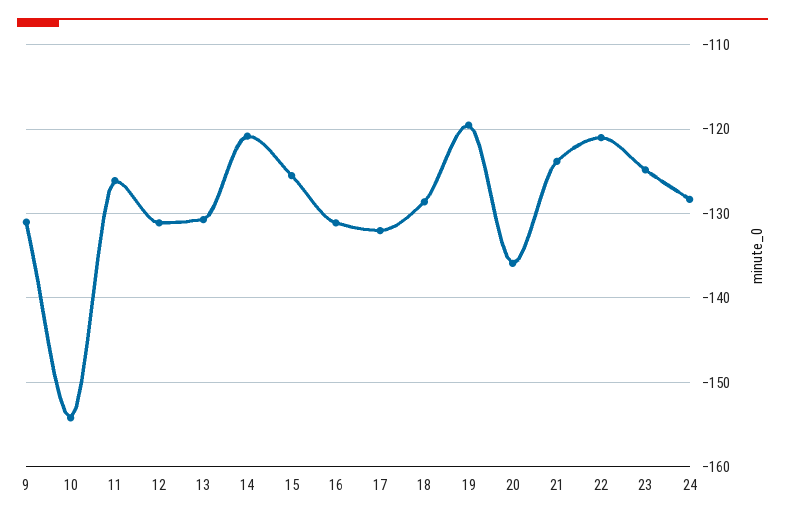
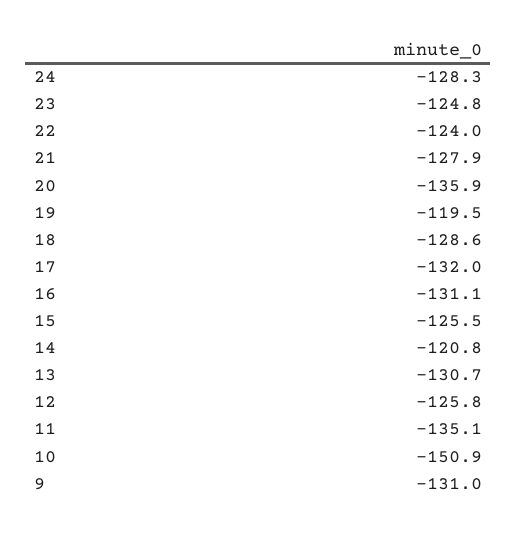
  {
    "9": -131,
-   "10": -154,
+   "10": -150.9,
-   "11": -126,
+   "11": -135.1,
-   "12": -131,
+   "12": -125.8,
    "13": -130.7,
    "14": -120.8,
    "15": -125.5,
    "16": -131.1,
    "17": -132,
    "18": -128.6,
    "19": -119.5,
    "20": -135.9,
-   "21": -124,
+   "21": -127.9,
-   "22": -121,
+   "22": -124,
    "23": -124.8,
    "24": -128.3
  }

